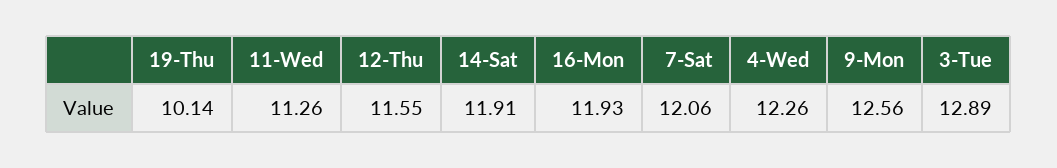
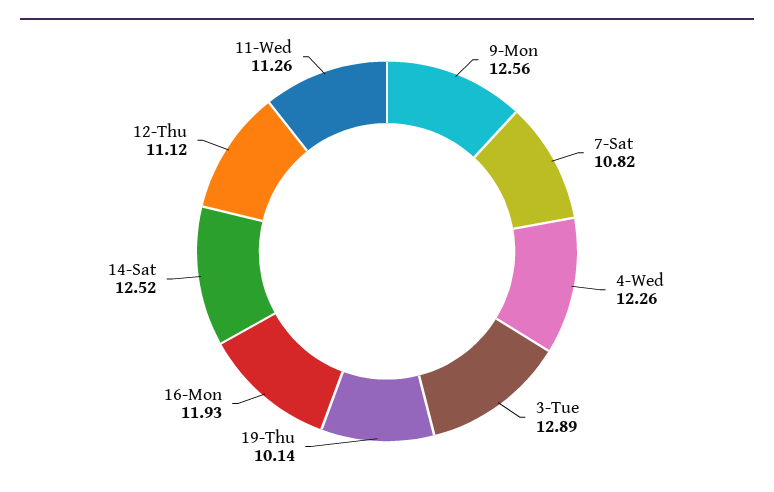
  {
    "19-Thu": 10.14,
    "11-Wed": 11.26,
-   "12-Thu": 11.55,
+   "12-Thu": 11.12,
-   "14-Sat": 11.91,
+   "14-Sat": 12.52,
    "16-Mon": 11.93,
-   "7-Sat": 12.06,
+   "7-Sat": 10.82,
    "4-Wed": 12.26,
    "9-Mon": 12.56,
    "3-Tue": 12.89
  }

